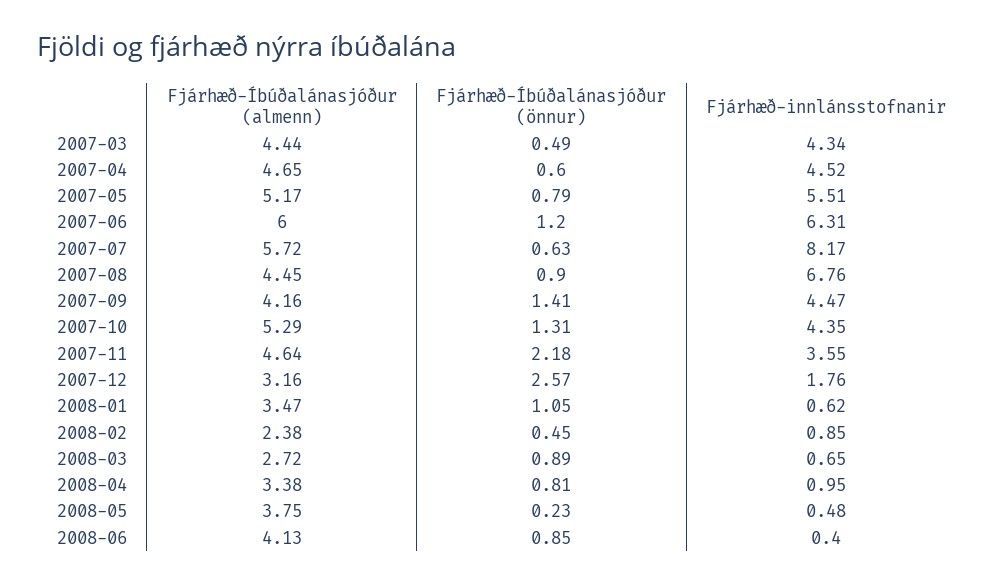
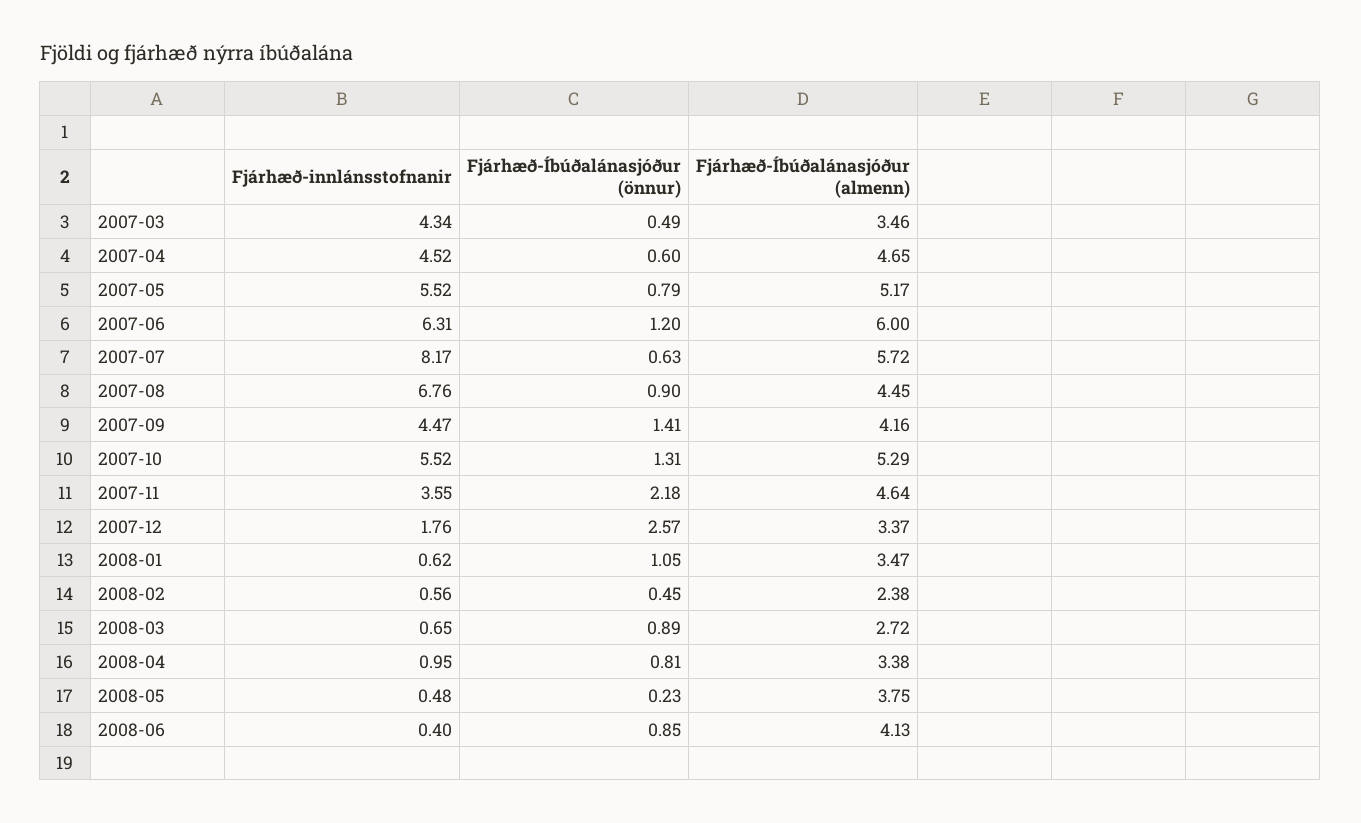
  {
    "Fjárhæð-Íbúðalánasjóður (almenn)": {
-     "2007-03": 4.44,
+     "2007-03": 3.46,
      "2007-04": 4.65,
      "2007-05": 5.17,
      "2007-06": 6,
      "2007-07": 5.72,
      "2007-08": 4.45,
      "2007-09": 4.16,
      "2007-10": 5.29,
      "2007-11": 4.64,
-     "2007-12": 3.16,
+     "2007-12": 3.37,
      "2008-01": 3.47,
      "2008-02": 2.38,
      "2008-03": 2.72,
      "2008-04": 3.38,
      "2008-05": 3.75,
      "2008-06": 4.13
    },
    "Fjárhæð-Íbúðalánasjóður (önnur)": {
      "2007-03": 0.49,
      "2007-04": 0.6,
      "2007-05": 0.79,
      "2007-06": 1.2,
      "2007-07": 0.63,
      "2007-08": 0.9,
      "2007-09": 1.41,
      "2007-10": 1.31,
      "2007-11": 2.18,
      "2007-12": 2.57,
      "2008-01": 1.05,
      "2008-02": 0.45,
      "2008-03": 0.89,
      "2008-04": 0.81,
      "2008-05": 0.23,
      "2008-06": 0.85
    },
    "Fjárhæð-innlánsstofnanir": {
      "2007-03": 4.34,
      "2007-04": 4.52,
-     "2007-05": 5.51,
+     "2007-05": 5.52,
      "2007-06": 6.31,
      "2007-07": 8.17,
      "2007-08": 6.76,
      "2007-09": 4.47,
-     "2007-10": 4.35,
+     "2007-10": 5.52,
      "2007-11": 3.55,
      "2007-12": 1.76,
      "2008-01": 0.62,
-     "2008-02": 0.85,
+     "2008-02": 0.56,
      "2008-03": 0.65,
      "2008-04": 0.95,
      "2008-05": 0.48,
      "2008-06": 0.4
    }
  }

